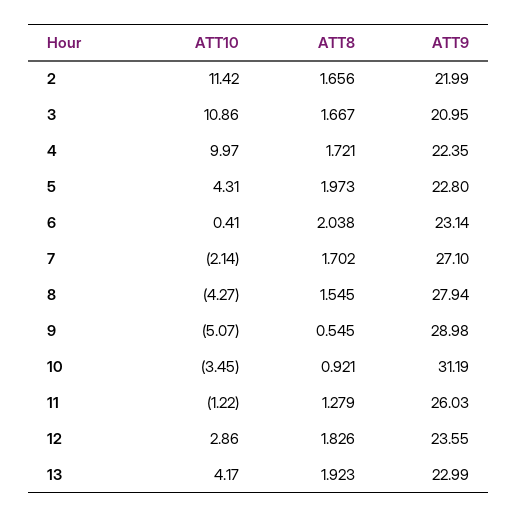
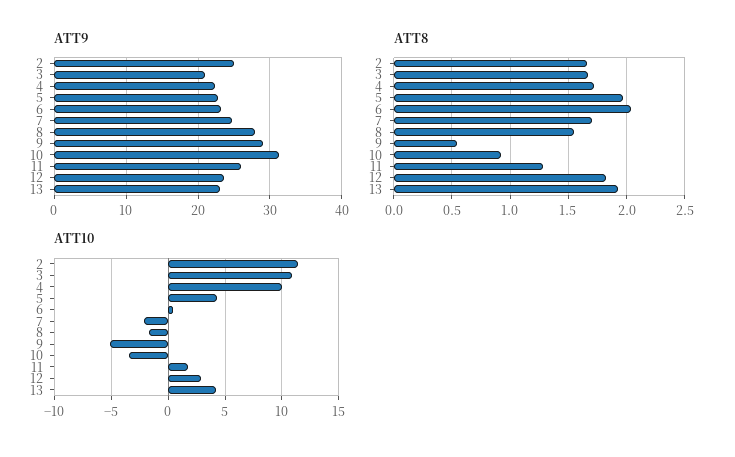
  {
    "ATT10": {
      "2": 11.42,
      "3": 10.86,
      "4": 9.97,
      "5": 4.31,
      "6": 0.41,
      "7": -2.14,
-     "8": -4.27,
+     "8": -2,
      "9": -5.07,
      "10": -3.45,
-     "11": -1.22,
+     "11": 2,
      "12": 2.86,
      "13": 4.17
    },
    "ATT8": {
      "2": 1.656,
      "3": 1.667,
      "4": 1.721,
      "5": 1.973,
      "6": 2.038,
      "7": 1.702,
      "8": 1.545,
      "9": 0.545,
      "10": 0.921,
      "11": 1.279,
      "12": 1.826,
      "13": 1.923
    },
    "ATT9": {
-     "2": 21.99,
+     "2": 25,
      "3": 20.95,
      "4": 22.35,
      "5": 22.8,
      "6": 23.14,
-     "7": 27.1,
+     "7": 25,
      "8": 27.94,
      "9": 28.98,
      "10": 31.19,
      "11": 26.03,
      "12": 23.55,
      "13": 22.99
    }
  }

